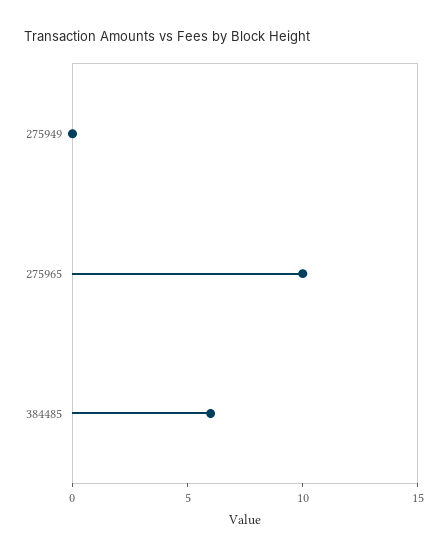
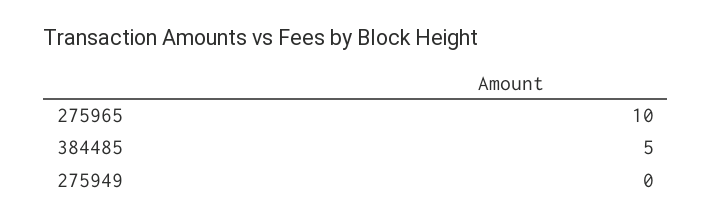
  {
    "275949": 0,
    "275965": 10,
-   "384485": 6
+   "384485": 5
  }

